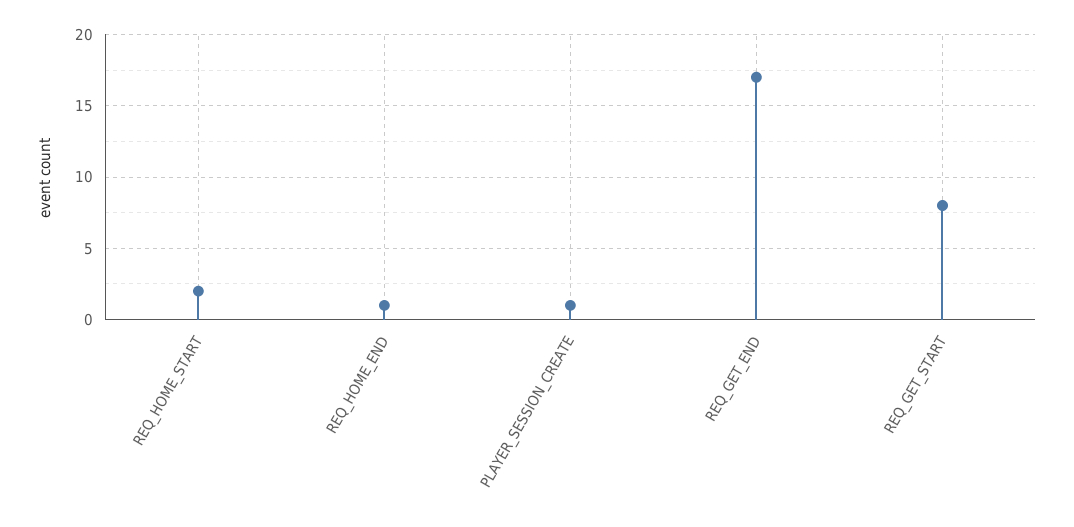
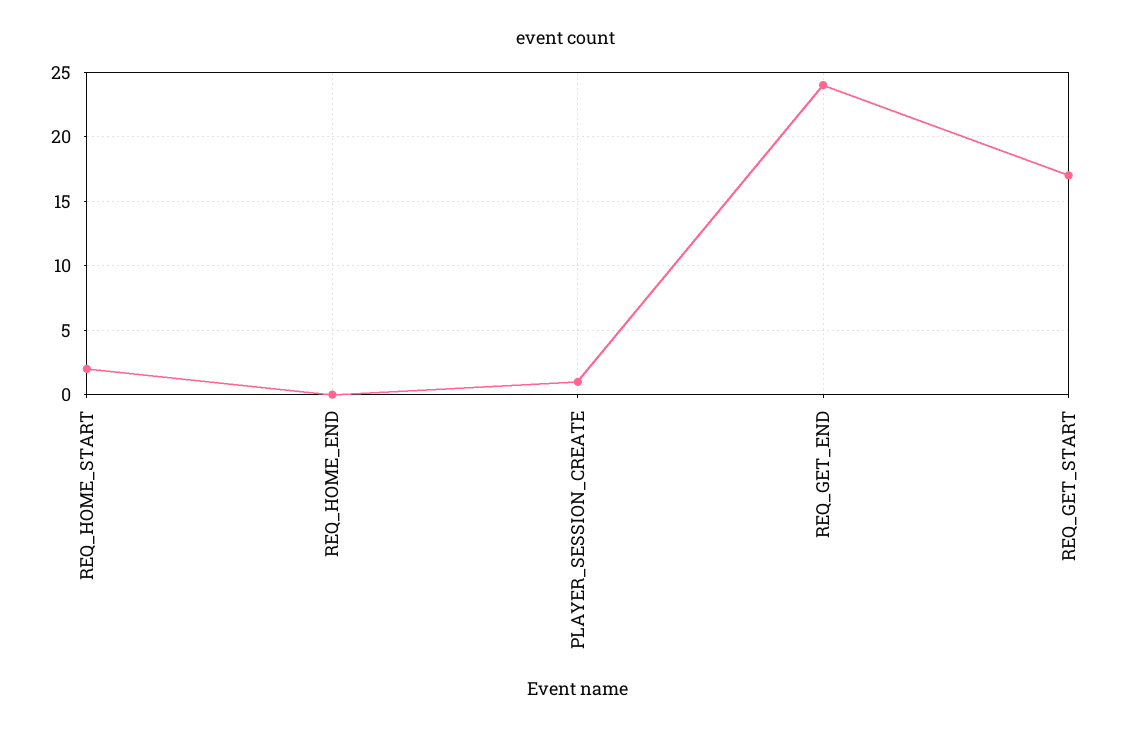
  {
    "REQ_HOME_START": 2,
-   "REQ_HOME_END": 1,
+   "REQ_HOME_END": 0,
    "PLAYER_SESSION_CREATE": 1,
-   "REQ_GET_END": 17,
+   "REQ_GET_END": 24,
-   "REQ_GET_START": 8
+   "REQ_GET_START": 17
  }

